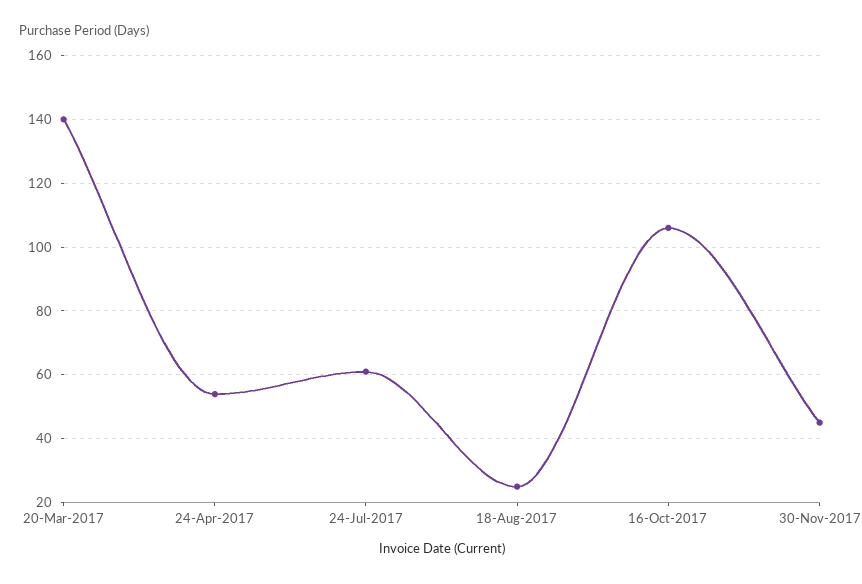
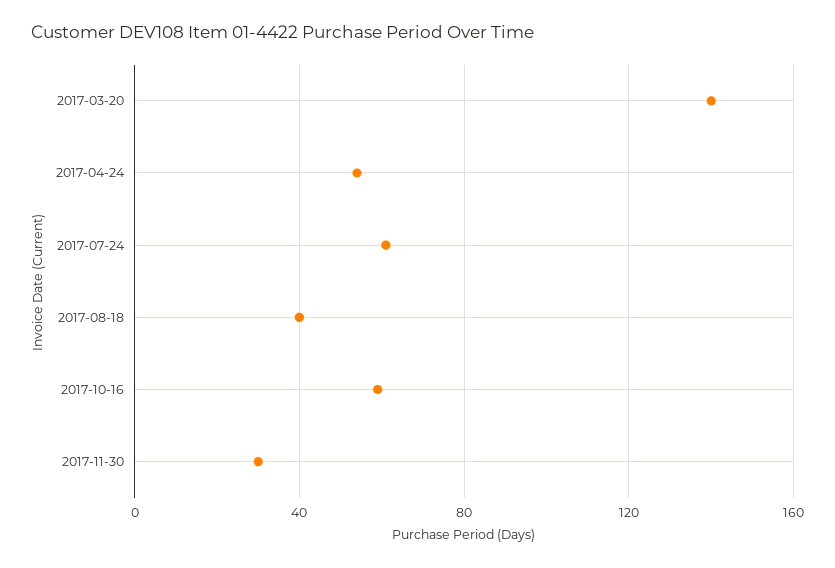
  {
    "20-Mar-2017": 140,
    "24-Apr-2017": 55,
    "24-Jul-2017": 60,
-   "18-Aug-2017": 25,
+   "18-Aug-2017": 40,
-   "16-Oct-2017": 105,
+   "16-Oct-2017": 60,
-   "30-Nov-2017": 45
+   "30-Nov-2017": 30
  }

